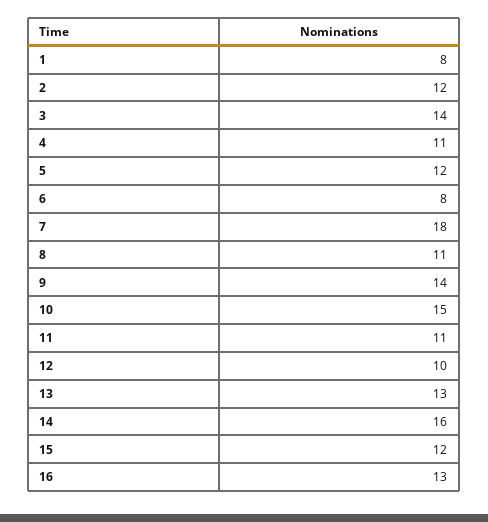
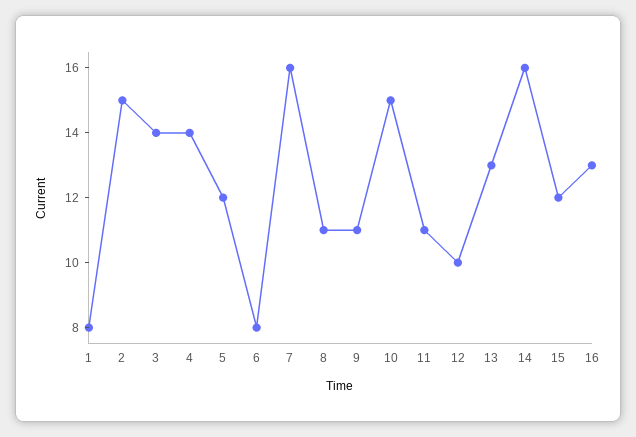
  {
    "1": 8,
-   "2": 12,
+   "2": 15,
    "3": 14,
-   "4": 11,
+   "4": 14,
    "5": 12,
    "6": 8,
-   "7": 18,
+   "7": 16,
    "8": 11,
-   "9": 14,
+   "9": 11,
    "10": 15,
    "11": 11,
    "12": 10,
    "13": 13,
    "14": 16,
    "15": 12,
    "16": 13
  }

